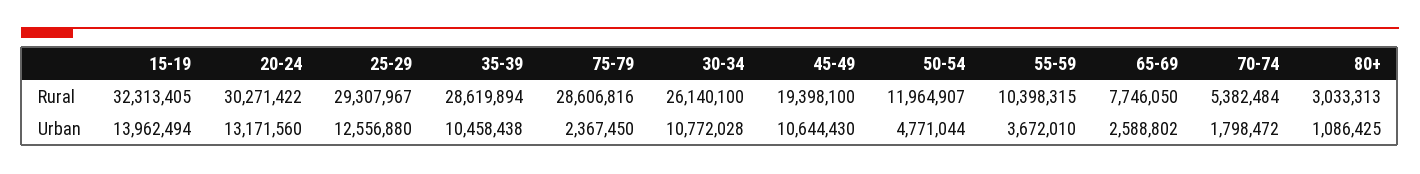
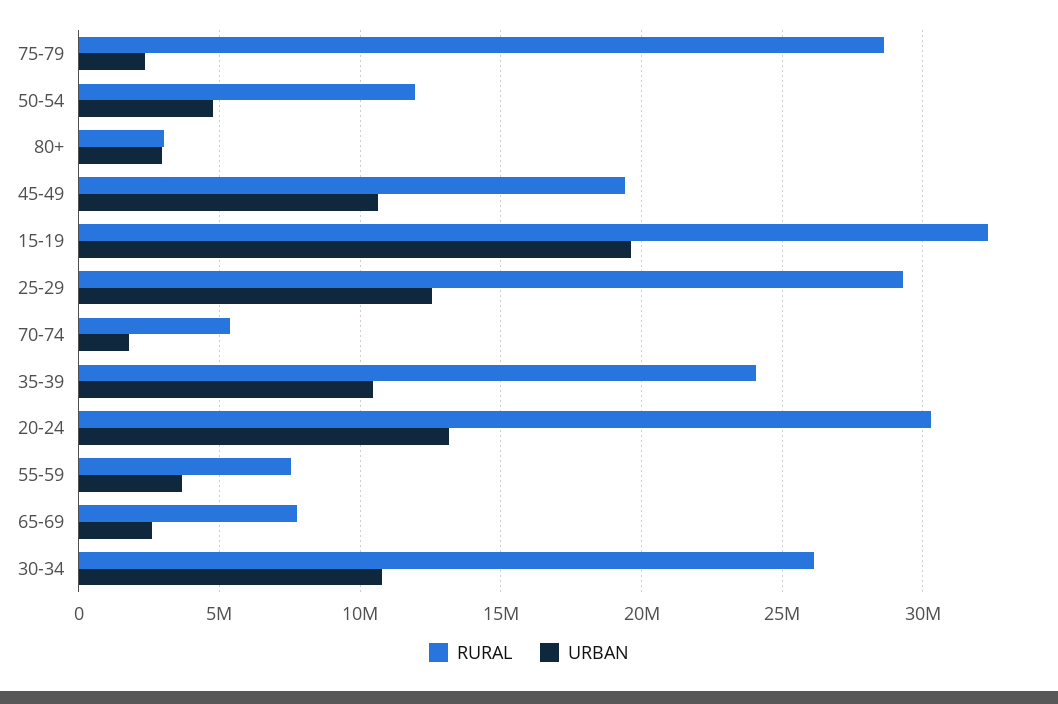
  {
    "Rural": {
      "15-19": 32313405,
      "20-24": 30271422,
      "25-29": 29307967,
-     "35-39": 28619894,
+     "35-39": 24000000,
      "75-79": 28606816,
      "30-34": 26140100,
      "45-49": 19398100,
      "50-54": 11964907,
-     "55-59": 10398315,
+     "55-59": 7500000,
      "65-69": 7746050,
      "70-74": 5382484,
      "80+": 3033313
    },
    "Urban": {
-     "15-19": 13962494,
+     "15-19": 19500000,
      "20-24": 13171560,
      "25-29": 12556880,
      "35-39": 10458438,
      "75-79": 2367450,
      "30-34": 10772028,
      "45-49": 10644430,
      "50-54": 4771044,
      "55-59": 3672010,
      "65-69": 2588802,
      "70-74": 1798472,
-     "80+": 1086425
+     "80+": 3000000
    }
  }

